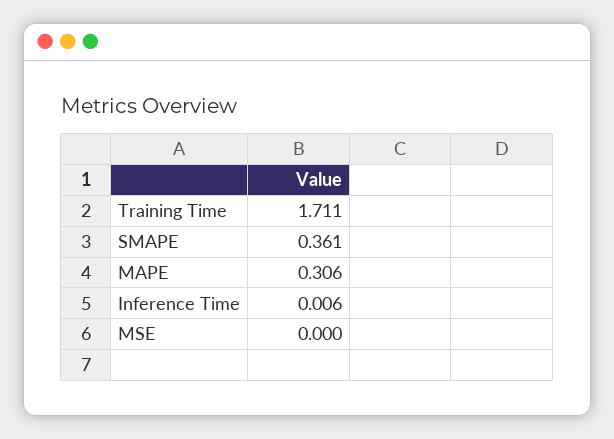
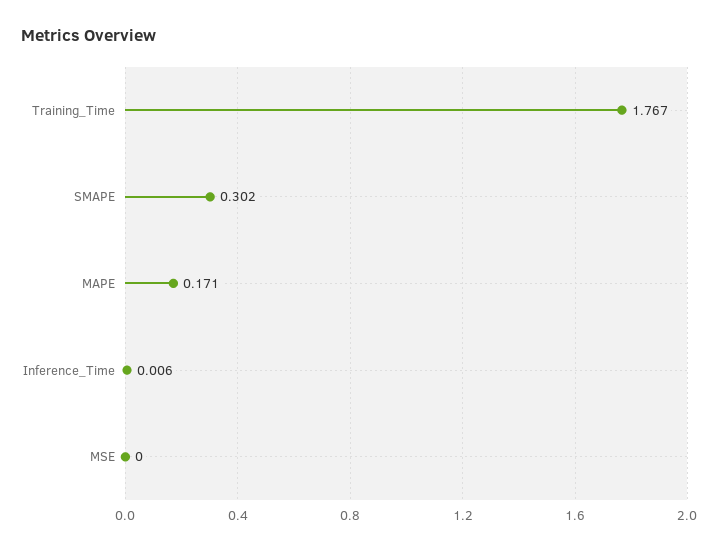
  {
-   "Training Time": 1.711,
+   "Training Time": 1.767,
-   "SMAPE": 0.361,
+   "SMAPE": 0.302,
-   "MAPE": 0.306,
+   "MAPE": 0.171,
    "Inference Time": 0.006,
    "MSE": 0
  }

